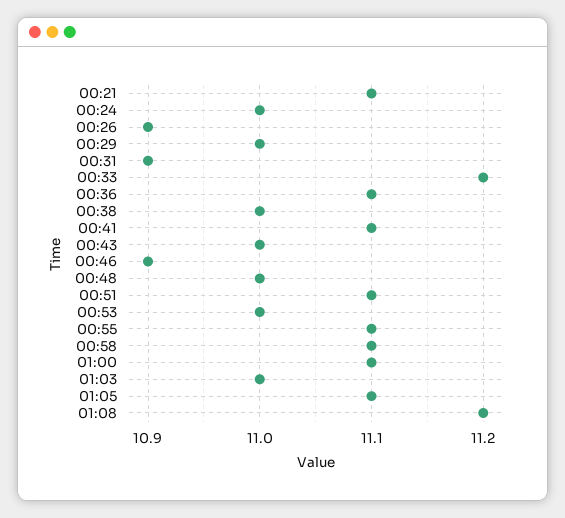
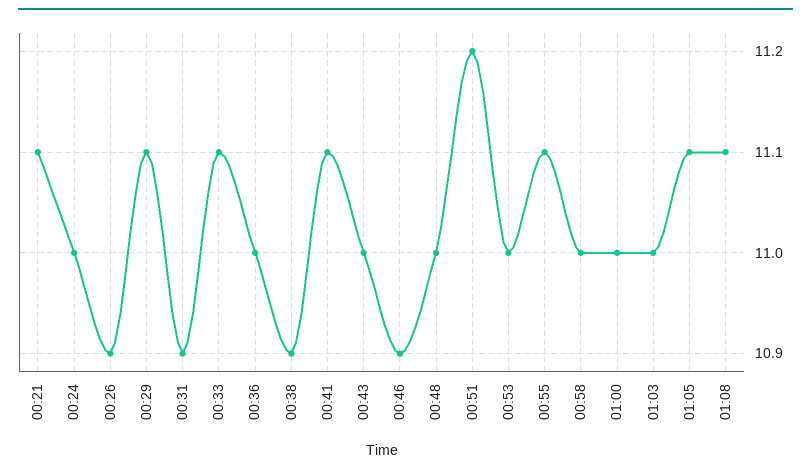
  {
    "00:21": 11.1,
    "00:24": 11,
    "00:26": 10.9,
-   "00:29": 11,
+   "00:29": 11.1,
    "00:31": 10.9,
-   "00:33": 11.2,
+   "00:33": 11.1,
-   "00:36": 11.1,
+   "00:36": 11,
-   "00:38": 11,
+   "00:38": 10.9,
    "00:41": 11.1,
    "00:43": 11,
    "00:46": 10.9,
    "00:48": 11,
-   "00:51": 11.1,
+   "00:51": 11.2,
    "00:53": 11,
    "00:55": 11.1,
-   "00:58": 11.1,
+   "00:58": 11,
-   "01:00": 11.1,
+   "01:00": 11,
    "01:03": 11,
    "01:05": 11.1,
-   "01:08": 11.2
+   "01:08": 11.1
  }

